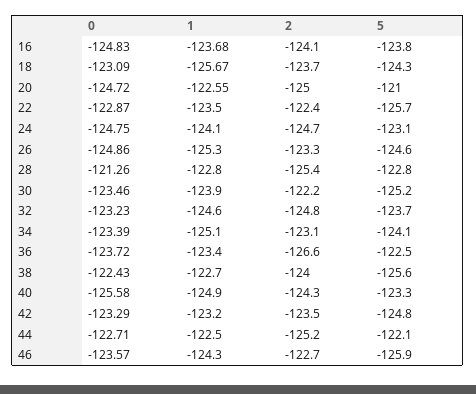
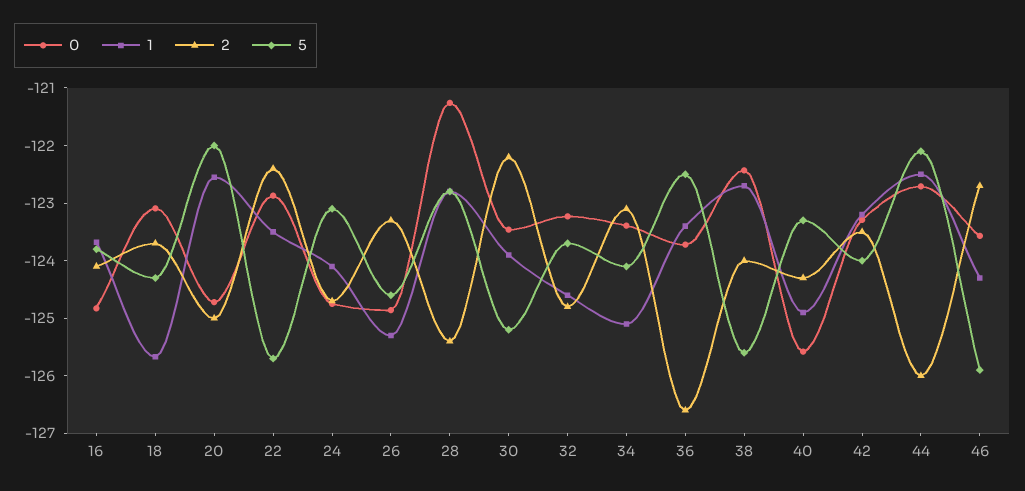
  {
    "0": {
      "16": -124.83,
      "18": -123.09,
      "20": -124.72,
      "22": -122.87,
      "24": -124.75,
      "26": -124.86,
      "28": -121.26,
      "30": -123.46,
      "32": -123.23,
      "34": -123.39,
      "36": -123.72,
      "38": -122.43,
      "40": -125.58,
      "42": -123.29,
      "44": -122.71,
      "46": -123.57
    },
    "1": {
      "16": -123.68,
      "18": -125.67,
      "20": -122.55,
      "22": -123.5,
      "24": -124.1,
      "26": -125.3,
      "28": -122.8,
      "30": -123.9,
      "32": -124.6,
      "34": -125.1,
      "36": -123.4,
      "38": -122.7,
      "40": -124.9,
      "42": -123.2,
      "44": -122.5,
      "46": -124.3
    },
    "2": {
      "16": -124.1,
      "18": -123.7,
      "20": -125,
      "22": -122.4,
      "24": -124.7,
      "26": -123.3,
      "28": -125.4,
      "30": -122.2,
      "32": -124.8,
      "34": -123.1,
      "36": -126.6,
      "38": -124,
      "40": -124.3,
      "42": -123.5,
-     "44": -125.2,
+     "44": -126,
      "46": -122.7
    },
    "5": {
      "16": -123.8,
      "18": -124.3,
-     "20": -121,
+     "20": -122,
      "22": -125.7,
      "24": -123.1,
      "26": -124.6,
      "28": -122.8,
      "30": -125.2,
      "32": -123.7,
      "34": -124.1,
      "36": -122.5,
      "38": -125.6,
      "40": -123.3,
-     "42": -124.8,
+     "42": -124,
      "44": -122.1,
      "46": -125.9
    }
  }

